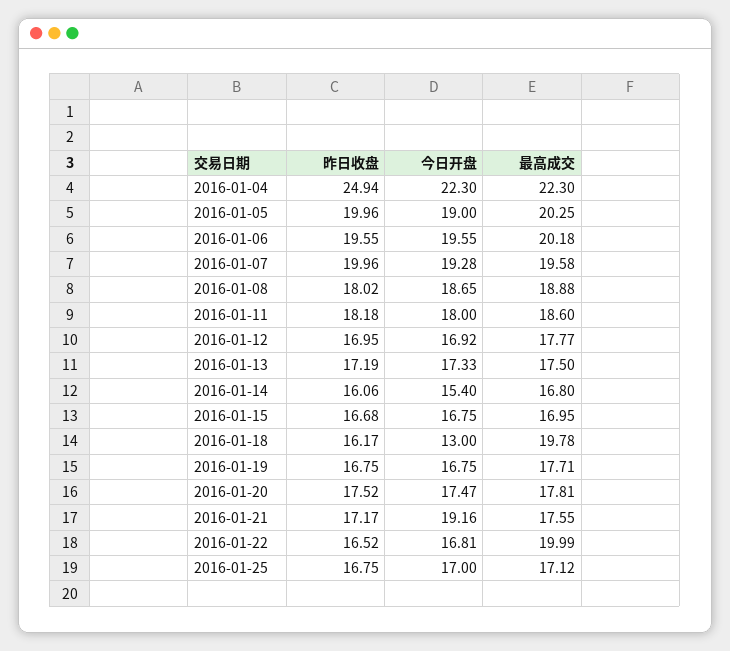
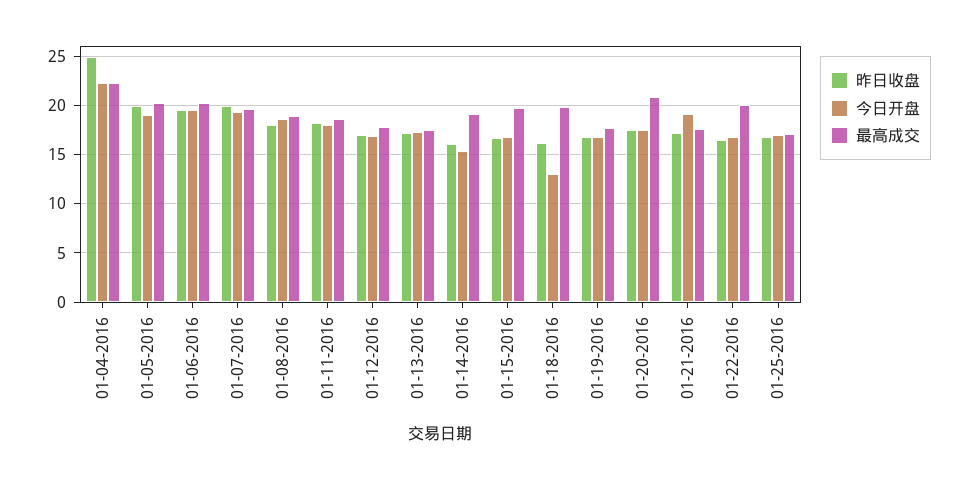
  {
    "昨日收盘": {
      "2016-01-04": 24.94,
      "2016-01-05": 19.96,
      "2016-01-06": 19.55,
      "2016-01-07": 19.96,
      "2016-01-08": 18.02,
      "2016-01-11": 18.18,
      "2016-01-12": 16.95,
      "2016-01-13": 17.19,
      "2016-01-14": 16.06,
      "2016-01-15": 16.68,
      "2016-01-18": 16.17,
      "2016-01-19": 16.75,
      "2016-01-20": 17.52,
      "2016-01-21": 17.17,
      "2016-01-22": 16.52,
      "2016-01-25": 16.75
    },
    "今日开盘": {
      "2016-01-04": 22.3,
      "2016-01-05": 19,
      "2016-01-06": 19.55,
      "2016-01-07": 19.28,
      "2016-01-08": 18.65,
      "2016-01-11": 18,
      "2016-01-12": 16.92,
      "2016-01-13": 17.33,
      "2016-01-14": 15.4,
      "2016-01-15": 16.75,
      "2016-01-18": 13,
      "2016-01-19": 16.75,
      "2016-01-20": 17.47,
      "2016-01-21": 19.16,
      "2016-01-22": 16.81,
      "2016-01-25": 17
    },
    "最高成交": {
      "2016-01-04": 22.3,
      "2016-01-05": 20.25,
      "2016-01-06": 20.18,
      "2016-01-07": 19.58,
      "2016-01-08": 18.88,
      "2016-01-11": 18.6,
      "2016-01-12": 17.77,
      "2016-01-13": 17.5,
-     "2016-01-14": 16.8,
+     "2016-01-14": 19,
-     "2016-01-15": 16.95,
+     "2016-01-15": 20,
      "2016-01-18": 19.78,
      "2016-01-19": 17.71,
-     "2016-01-20": 17.81,
+     "2016-01-20": 21,
      "2016-01-21": 17.55,
      "2016-01-22": 19.99,
      "2016-01-25": 17.12
    }
  }

